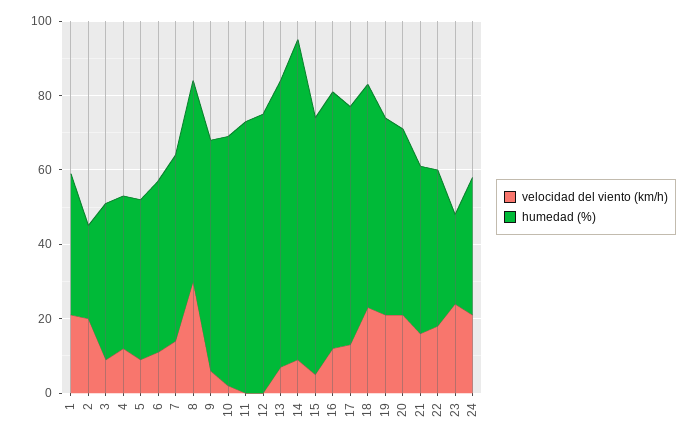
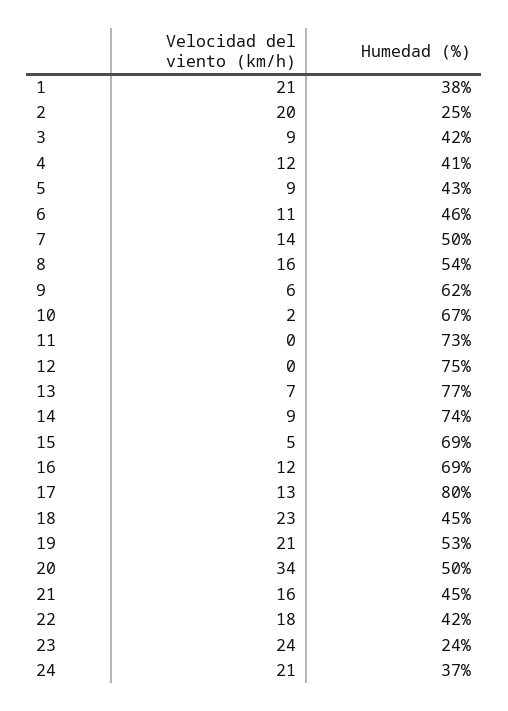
  {
    "velocidad del viento (km/h)": {
      "1": 21,
      "2": 20,
      "3": 9,
      "4": 12,
      "5": 9,
      "6": 11,
      "7": 14,
-     "8": 30,
+     "8": 16,
      "9": 6,
      "10": 2,
      "11": 0,
      "12": 0,
      "13": 7,
      "14": 9,
      "15": 5,
      "16": 12,
      "17": 13,
      "18": 23,
      "19": 21,
-     "20": 20,
+     "20": 34,
      "21": 16,
      "22": 18,
      "23": 24,
      "24": 21
    },
    "humedad (%)": {
      "1": 38,
      "2": 25,
      "3": 42,
      "4": 41,
      "5": 43,
      "6": 46,
      "7": 50,
      "8": 54,
      "9": 62,
      "10": 67,
      "11": 73,
      "12": 75,
      "13": 77,
-     "14": 85,
+     "14": 74,
      "15": 69,
      "16": 69,
-     "17": 65,
+     "17": 80,
-     "18": 60,
+     "18": 45,
      "19": 53,
      "20": 50,
      "21": 45,
      "22": 42,
      "23": 24,
      "24": 37
    }
  }

